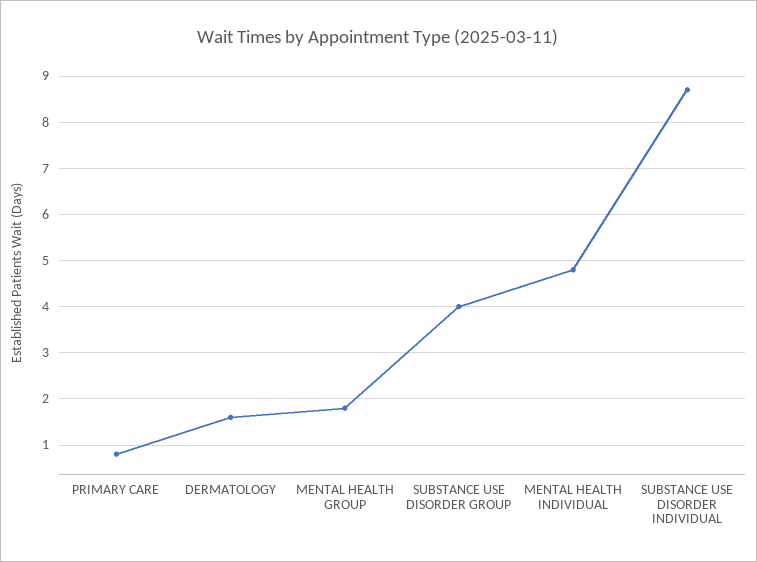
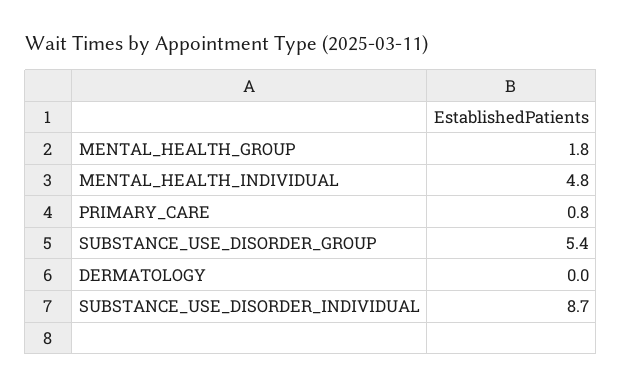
  {
    "PRIMARY CARE": 0.8,
-   "DERMATOLOGY": 1.5,
+   "DERMATOLOGY": 0,
    "MENTAL HEALTH GROUP": 1.8,
-   "SUBSTANCE USE DISORDER GROUP": 4,
+   "SUBSTANCE USE DISORDER GROUP": 5.4,
    "MENTAL HEALTH INDIVIDUAL": 4.8,
    "SUBSTANCE USE DISORDER INDIVIDUAL": 8.7
  }

